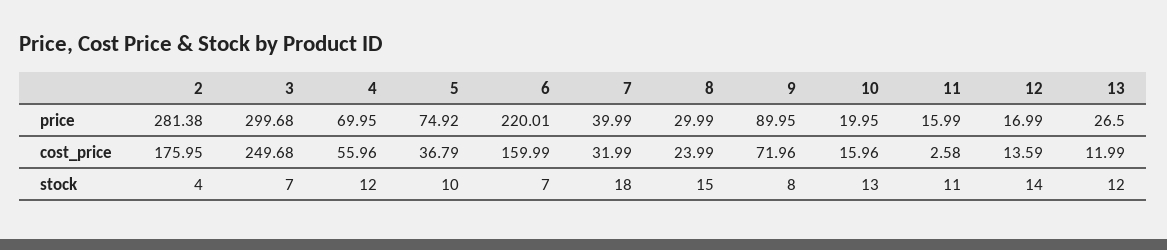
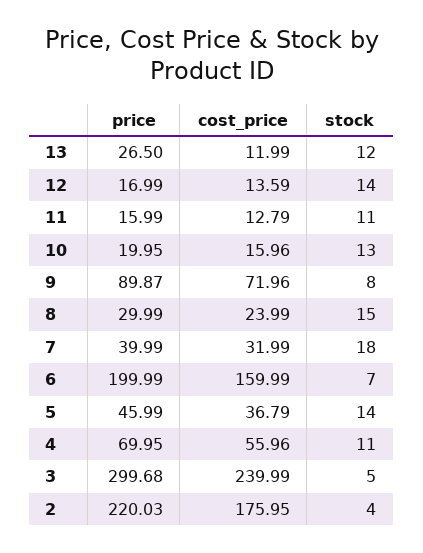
  {
    "2": {
-     "price": 281.38,
+     "price": 220.03,
      "cost_price": 175.95,
      "stock": 4
    },
    "3": {
      "price": 299.68,
-     "cost_price": 249.68,
+     "cost_price": 239.99,
-     "stock": 7
+     "stock": 5
    },
    "4": {
      "price": 69.95,
      "cost_price": 55.96,
-     "stock": 12
+     "stock": 11
    },
    "5": {
-     "price": 74.92,
+     "price": 45.99,
      "cost_price": 36.79,
-     "stock": 10
+     "stock": 14
    },
    "6": {
-     "price": 220.01,
+     "price": 199.99,
      "cost_price": 159.99,
      "stock": 7
    },
    "7": {
      "price": 39.99,
      "cost_price": 31.99,
      "stock": 18
    },
    "8": {
      "price": 29.99,
      "cost_price": 23.99,
      "stock": 15
    },
    "9": {
-     "price": 89.95,
+     "price": 89.87,
      "cost_price": 71.96,
      "stock": 8
    },
    "10": {
      "price": 19.95,
      "cost_price": 15.96,
      "stock": 13
    },
    "11": {
      "price": 15.99,
-     "cost_price": 2.58,
+     "cost_price": 12.79,
      "stock": 11
    },
    "12": {
      "price": 16.99,
      "cost_price": 13.59,
      "stock": 14
    },
    "13": {
      "price": 26.5,
      "cost_price": 11.99,
      "stock": 12
    }
  }

